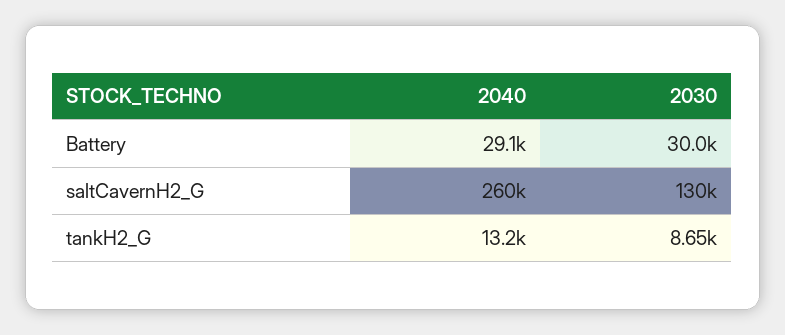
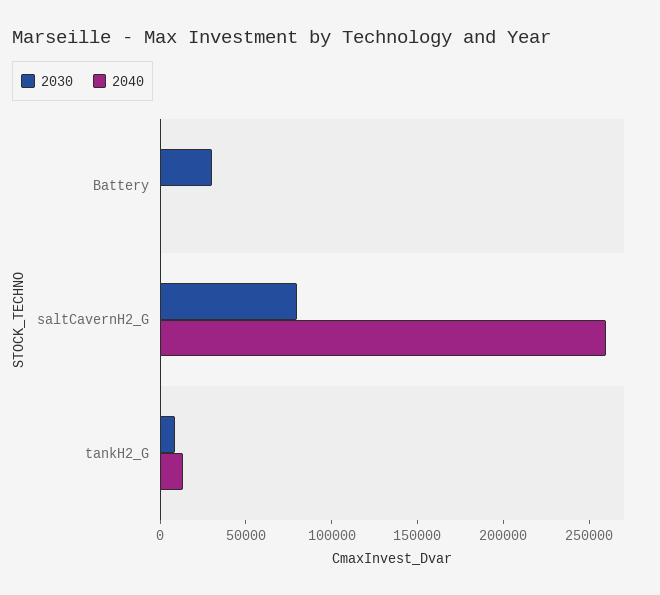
  {
    "2040": {
-     "Battery": 29100,
+     "Battery": 0,
      "saltCavernH2_G": 260000,
      "tankH2_G": 13200
    },
    "2030": {
      "Battery": 30000,
-     "saltCavernH2_G": 130000,
+     "saltCavernH2_G": 80000,
      "tankH2_G": 8650
    }
  }

